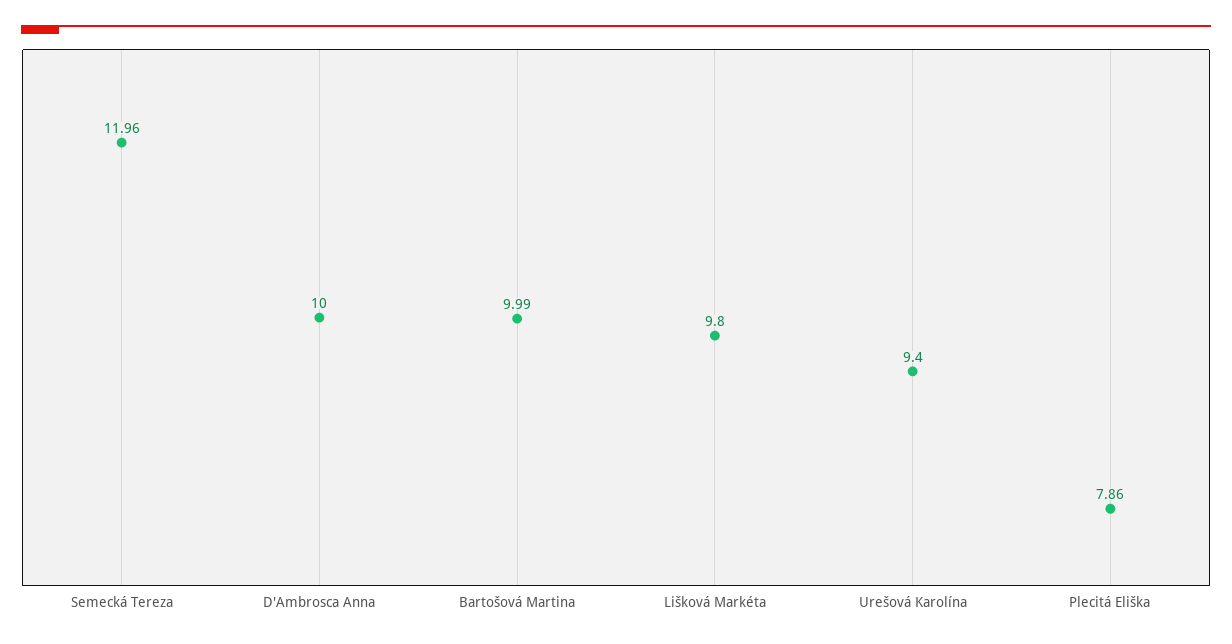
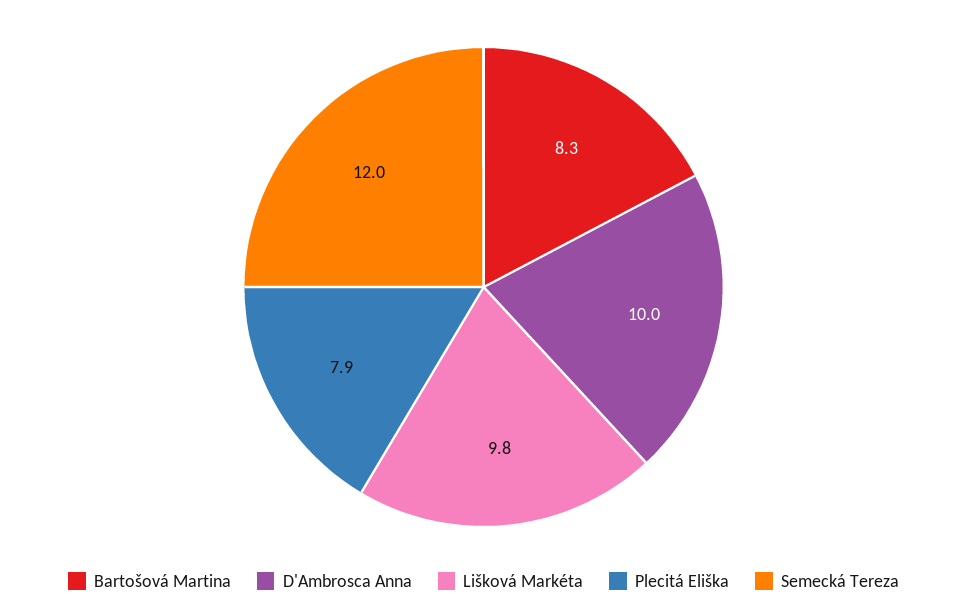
  {
    "Semecká Tereza": 11.96,
    "D'Ambrosca Anna": 10,
-   "Bartošová Martina": 9.99,
+   "Bartošová Martina": 8.3,
    "Lišková Markéta": 9.8,
-   "Urešová Karolína": 9.4,
    "Plecitá Eliška": 7.86
  }

